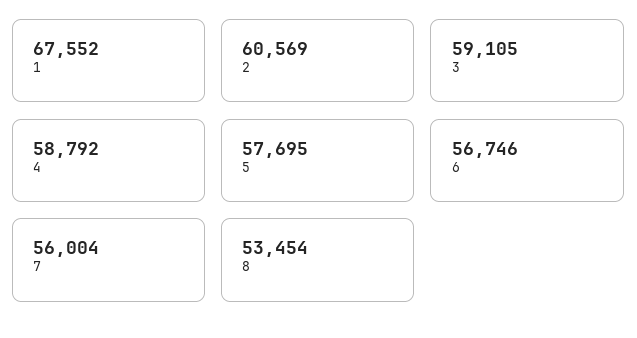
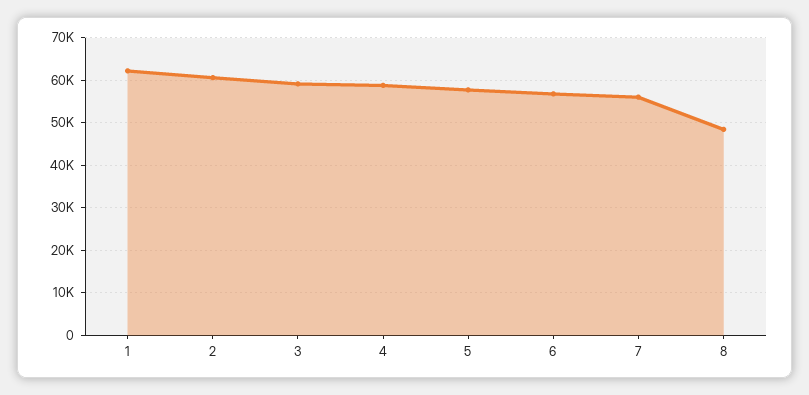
  {
-   "1": 67552,
+   "1": 62000,
    "2": 60569,
    "3": 59105,
    "4": 58792,
    "5": 57695,
    "6": 56746,
    "7": 56004,
-   "8": 53454
+   "8": 48000
  }

